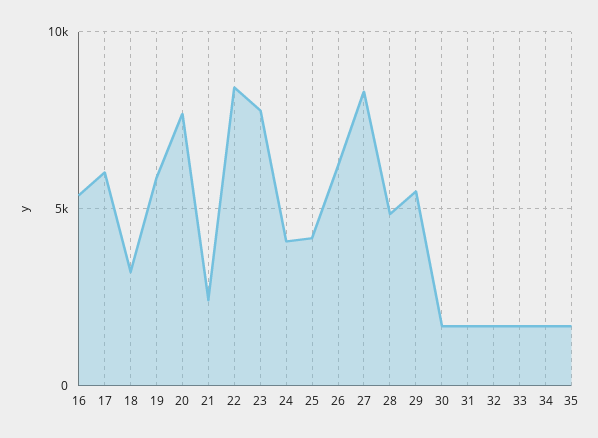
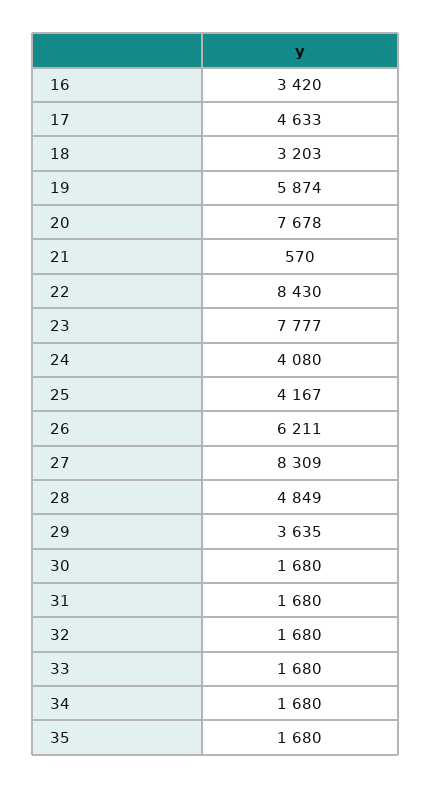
  {
-   "16": 5500,
+   "16": 3420,
-   "17": 6000,
+   "17": 4633,
    "18": 3203,
    "19": 5874,
    "20": 7678,
-   "21": 2500,
+   "21": 570,
    "22": 8430,
    "23": 7777,
    "24": 4080,
    "25": 4167,
    "26": 6211,
    "27": 8309,
    "28": 4849,
-   "29": 5500,
+   "29": 3635,
    "30": 1680,
    "31": 1680,
    "32": 1680,
    "33": 1680,
    "34": 1680,
    "35": 1680
  }

